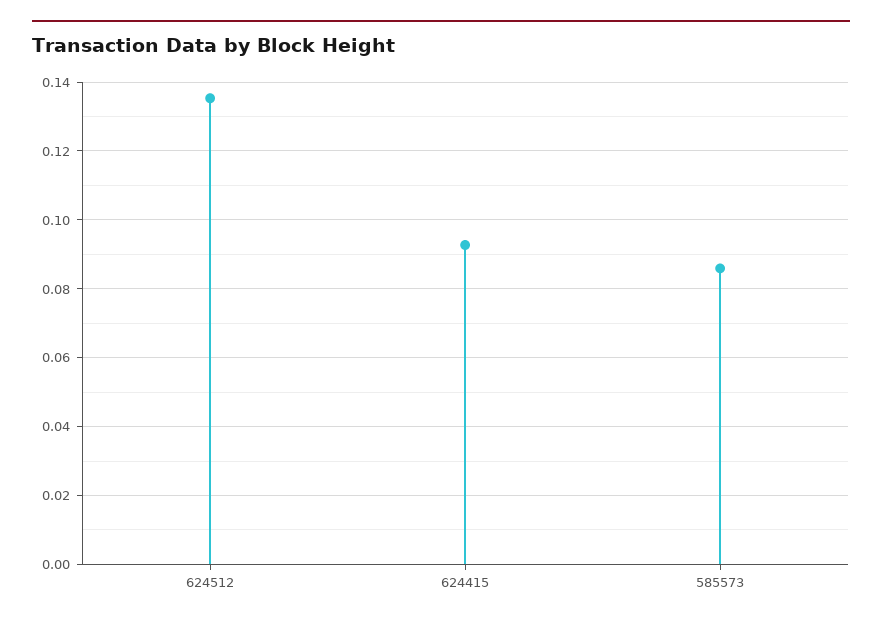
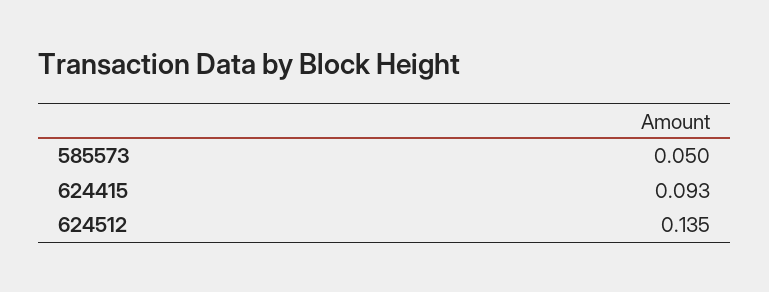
  {
    "624512": 0.135,
    "624415": 0.093,
-   "585573": 0.086
+   "585573": 0.05
  }

